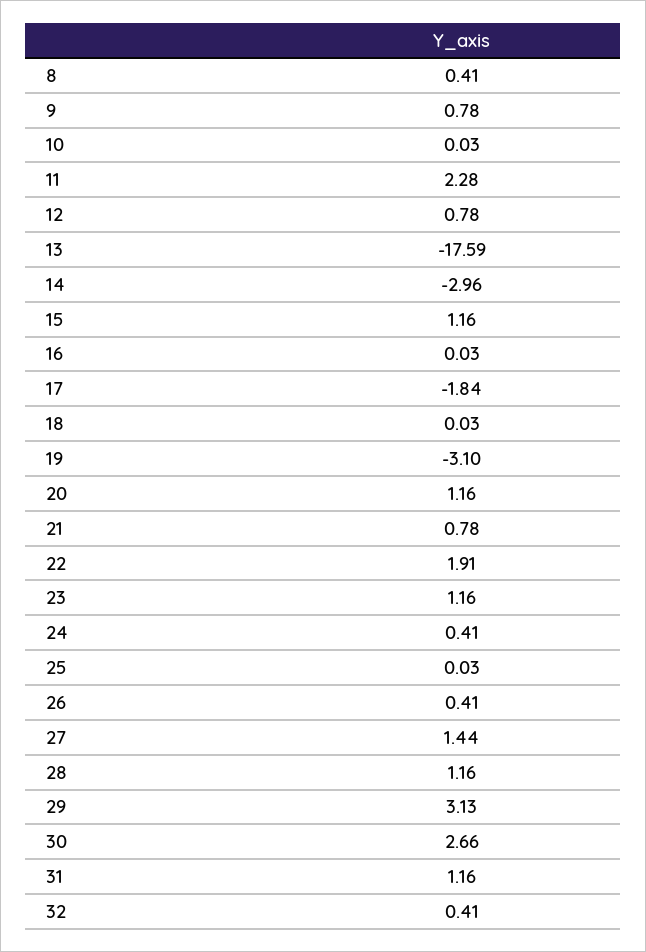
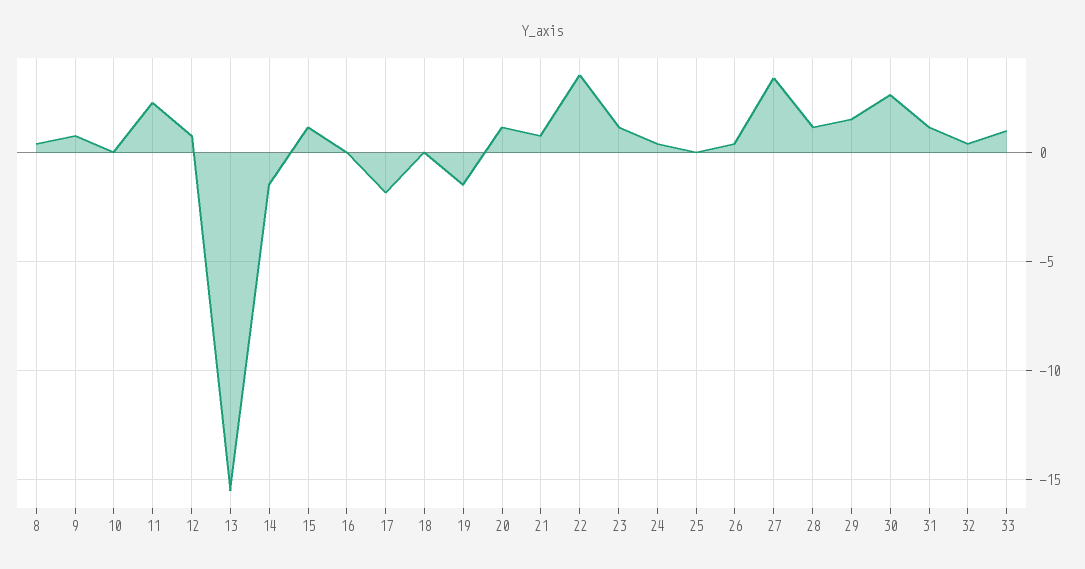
  {
    "8": 0.41,
    "9": 0.78,
    "10": 0.03,
    "11": 2.28,
    "12": 0.78,
-   "13": -17.59,
+   "13": -15.5,
-   "14": -2.96,
+   "14": -1.5,
    "15": 1.16,
    "16": 0.03,
    "17": -1.84,
    "18": 0.03,
-   "19": -3.1,
+   "19": -1.5,
    "20": 1.16,
    "21": 0.78,
-   "22": 1.91,
+   "22": 3.5,
    "23": 1.16,
    "24": 0.41,
    "25": 0.03,
    "26": 0.41,
-   "27": 1.44,
+   "27": 3.5,
    "28": 1.16,
-   "29": 3.13,
+   "29": 1.5,
    "30": 2.66,
    "31": 1.16,
-   "32": 0.41
+   "32": 0.41,
+   "33": 1
  }

